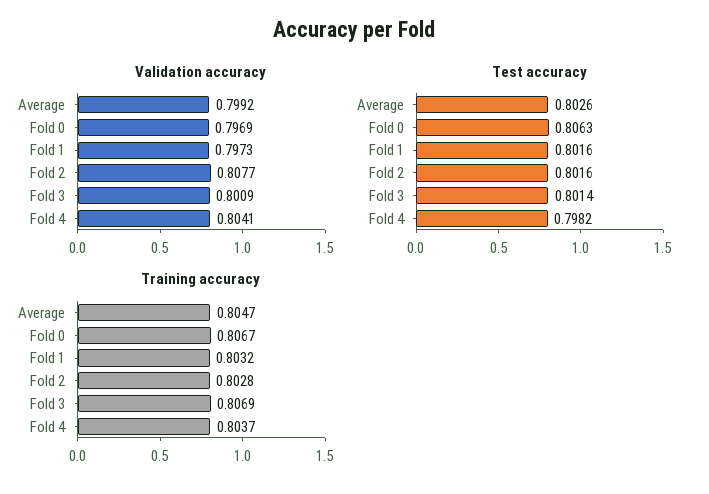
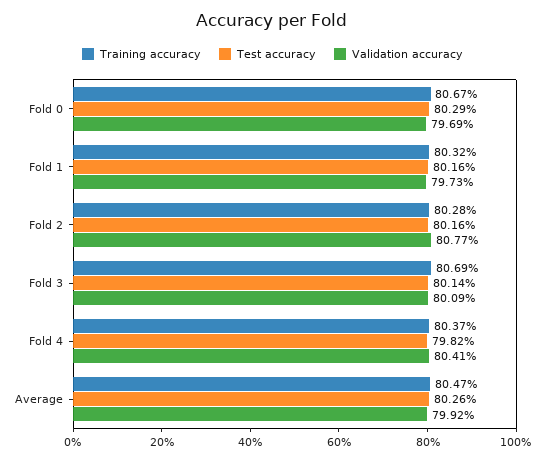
  {
    "Validation accuracy": {
      "Average": 0.7992,
      "Fold 0": 0.7969,
      "Fold 1": 0.7973,
      "Fold 2": 0.8077,
      "Fold 3": 0.8009,
      "Fold 4": 0.8041
    },
    "Test accuracy": {
      "Average": 0.8026,
-     "Fold 0": 0.8063,
+     "Fold 0": 0.8029,
      "Fold 1": 0.8016,
      "Fold 2": 0.8016,
      "Fold 3": 0.8014,
      "Fold 4": 0.7982
    },
    "Training accuracy": {
      "Average": 0.8047,
      "Fold 0": 0.8067,
      "Fold 1": 0.8032,
      "Fold 2": 0.8028,
      "Fold 3": 0.8069,
      "Fold 4": 0.8037
    }
  }

